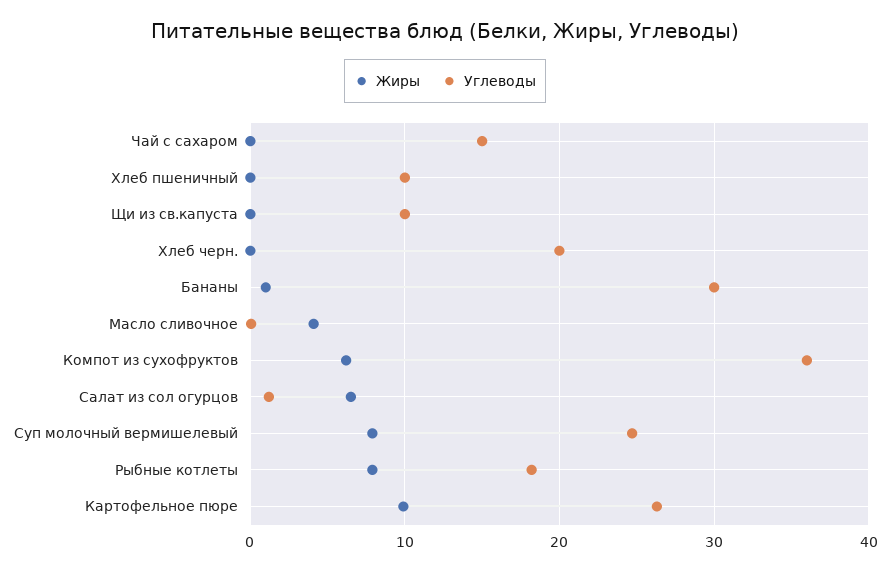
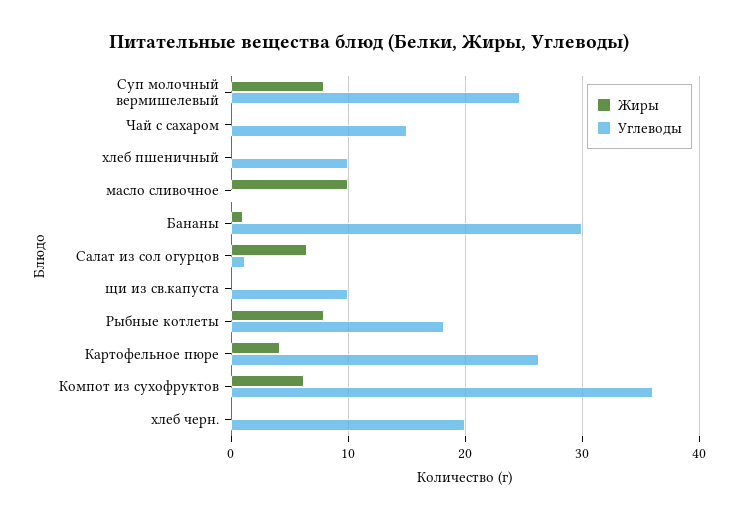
  {
    "Жиры": {
      "Чай с сахаром": 0,
      "Хлеб пшеничный": 0,
      "Щи из св.капуста": 0,
      "Хлеб черн.": 0,
      "Бананы": 1,
-     "Масло сливочное": 4,
+     "Масло сливочное": 10,
      "Компот из сухофруктов": 6,
      "Салат из сол огурцов": 7,
      "Суп молочный вермишелевый": 8,
      "Рыбные котлеты": 8,
-     "Картофельное пюре": 10
+     "Картофельное пюре": 4
    },
    "Углеводы": {
      "Чай с сахаром": 15,
      "Хлеб пшеничный": 10,
      "Щи из св.капуста": 10,
      "Хлеб черн.": 20,
      "Бананы": 30,
      "Масло сливочное": 0,
      "Компот из сухофруктов": 36,
      "Салат из сол огурцов": 1,
      "Суп молочный вермишелевый": 25,
      "Рыбные котлеты": 18,
      "Картофельное пюре": 26
    }
  }

